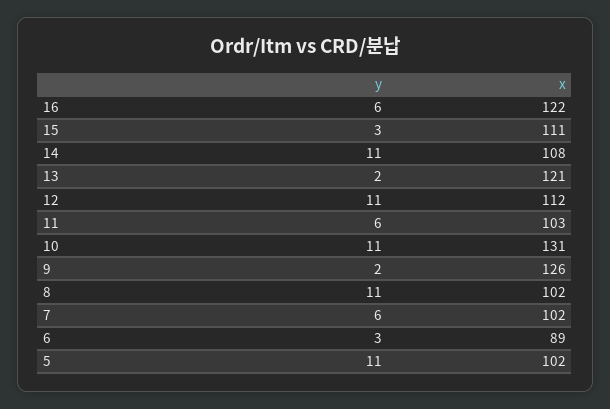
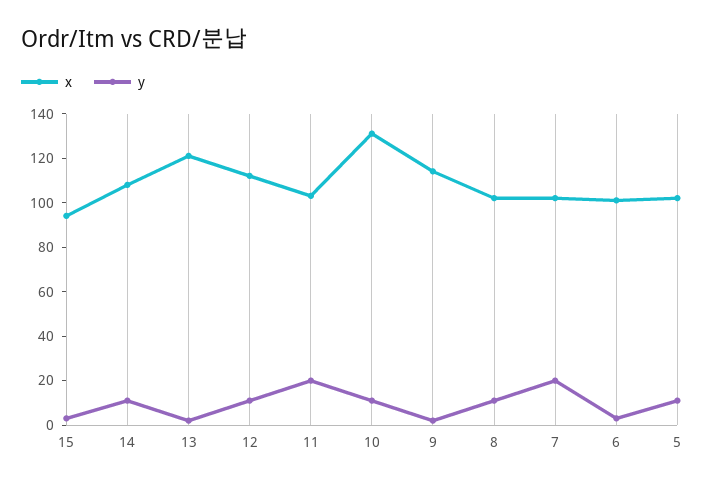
  {
    "y": {
-     "16": 6,
      "15": 3,
      "14": 11,
      "13": 2,
      "12": 11,
-     "11": 6,
+     "11": 20,
      "10": 11,
      "9": 2,
      "8": 11,
-     "7": 6,
+     "7": 20,
      "6": 3,
      "5": 11
    },
    "x": {
-     "16": 122,
-     "15": 111,
+     "15": 95,
      "14": 108,
      "13": 121,
      "12": 112,
      "11": 103,
      "10": 131,
-     "9": 126,
+     "9": 115,
      "8": 102,
      "7": 102,
-     "6": 89,
+     "6": 100,
      "5": 102
    }
  }

